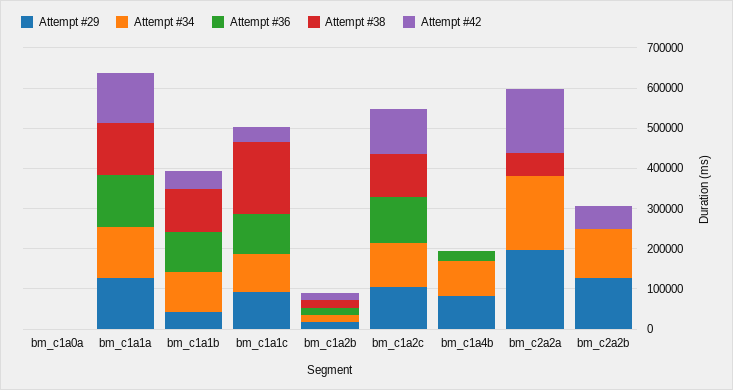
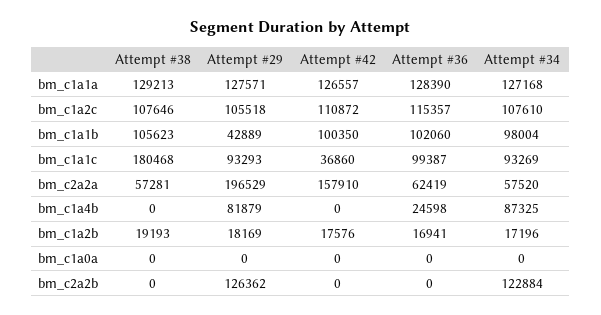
  {
    "Attempt #29": {
      "bm_c1a0a": 0,
      "bm_c1a1a": 127571,
      "bm_c1a1b": 42889,
      "bm_c1a1c": 93293,
      "bm_c1a2b": 18169,
      "bm_c1a2c": 105518,
      "bm_c1a4b": 81879,
      "bm_c2a2a": 196529,
      "bm_c2a2b": 126362
    },
    "Attempt #34": {
      "bm_c1a0a": 0,
      "bm_c1a1a": 127168,
      "bm_c1a1b": 98004,
      "bm_c1a1c": 93269,
      "bm_c1a2b": 17196,
      "bm_c1a2c": 107610,
      "bm_c1a4b": 87325,
-     "bm_c2a2a": 180000,
+     "bm_c2a2a": 57520,
      "bm_c2a2b": 122884
    },
    "Attempt #36": {
      "bm_c1a0a": 0,
      "bm_c1a1a": 128390,
      "bm_c1a1b": 102060,
      "bm_c1a1c": 99387,
      "bm_c1a2b": 16941,
      "bm_c1a2c": 115357,
      "bm_c1a4b": 24598,
-     "bm_c2a2a": 0,
+     "bm_c2a2a": 62419,
      "bm_c2a2b": 0
    },
    "Attempt #38": {
      "bm_c1a0a": 0,
      "bm_c1a1a": 129213,
      "bm_c1a1b": 105623,
      "bm_c1a1c": 180468,
      "bm_c1a2b": 19193,
      "bm_c1a2c": 107646,
      "bm_c1a4b": 0,
      "bm_c2a2a": 57281,
      "bm_c2a2b": 0
    },
    "Attempt #42": {
      "bm_c1a0a": 0,
      "bm_c1a1a": 126557,
-     "bm_c1a1b": 40000,
+     "bm_c1a1b": 100350,
      "bm_c1a1c": 36860,
      "bm_c1a2b": 17576,
      "bm_c1a2c": 110872,
      "bm_c1a4b": 0,
      "bm_c2a2a": 157910,
-     "bm_c2a2b": 60000
+     "bm_c2a2b": 0
    }
  }

